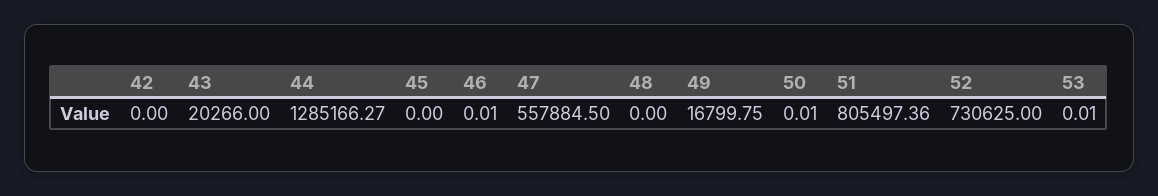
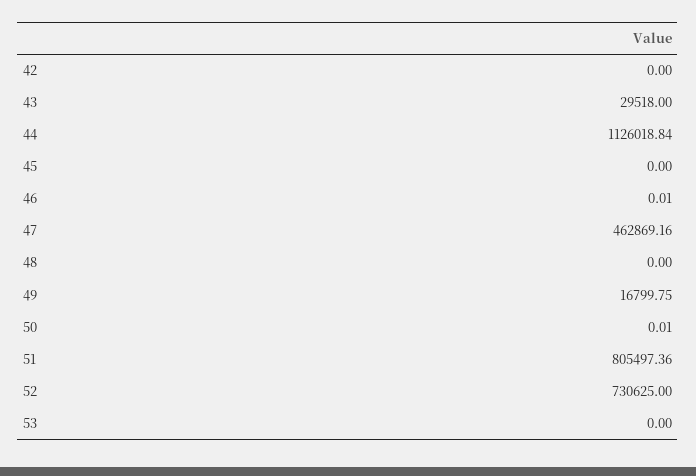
  {
    "42": 0,
-   "43": 20266,
+   "43": 29518,
-   "44": 1285166.27,
+   "44": 1126018.84,
    "45": 0,
    "46": 0.01,
-   "47": 557884.5,
+   "47": 462869.16,
    "48": 0,
    "49": 16799.75,
    "50": 0.01,
    "51": 805497.36,
    "52": 730625,
-   "53": 0.01
+   "53": 0
  }

